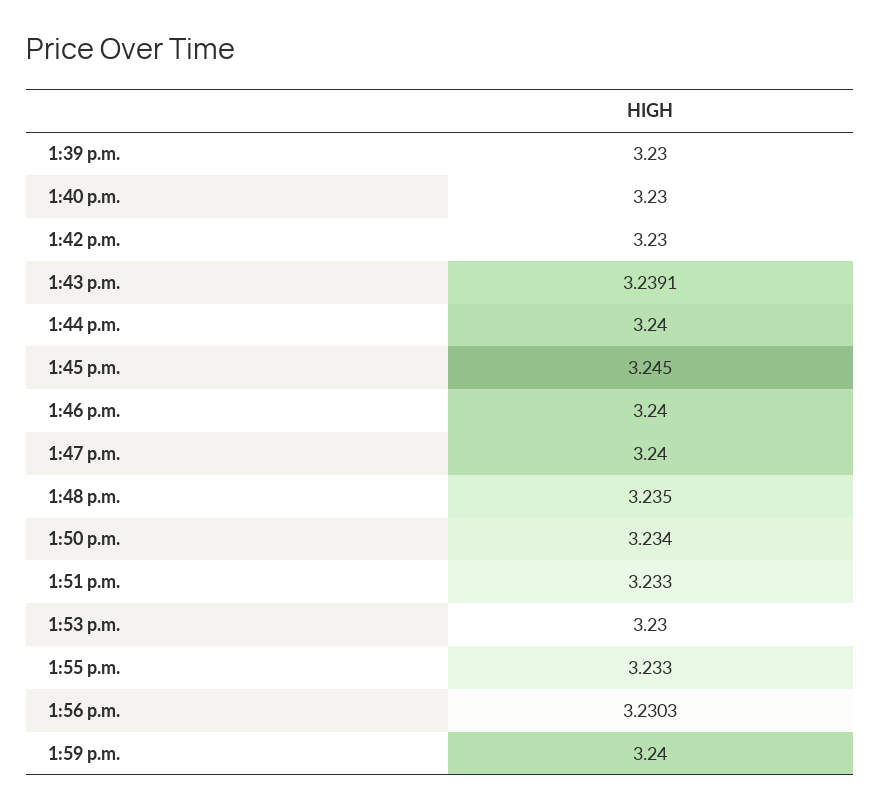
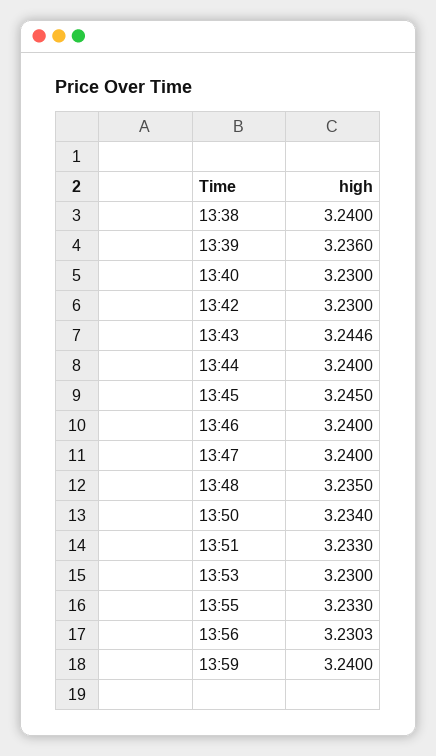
  {
-   "1:39 p.m.": 3.23,
+   "1:39 p.m.": 3.236,
    "1:40 p.m.": 3.23,
    "1:42 p.m.": 3.23,
-   "1:43 p.m.": 3.2391,
+   "1:43 p.m.": 3.2446,
    "1:44 p.m.": 3.24,
    "1:45 p.m.": 3.245,
    "1:46 p.m.": 3.24,
    "1:47 p.m.": 3.24,
    "1:48 p.m.": 3.235,
    "1:50 p.m.": 3.234,
    "1:51 p.m.": 3.233,
    "1:53 p.m.": 3.23,
    "1:55 p.m.": 3.233,
    "1:56 p.m.": 3.2303,
-   "1:59 p.m.": 3.24
+   "1:59 p.m.": 3.24,
+   "13:38": 3.24
  }

